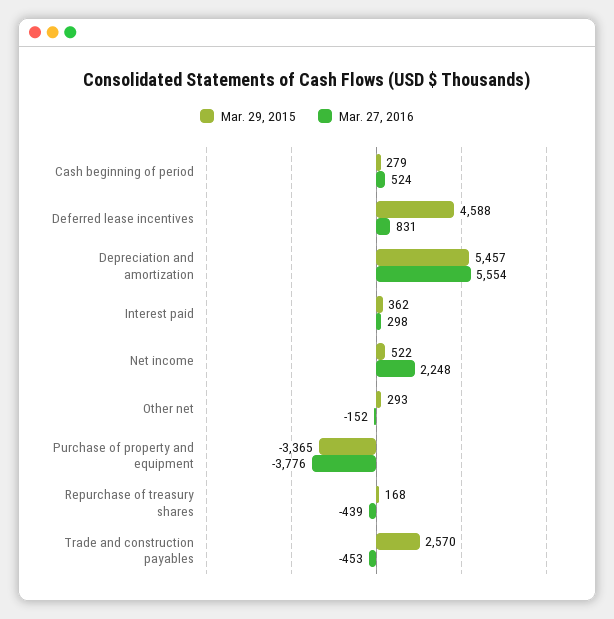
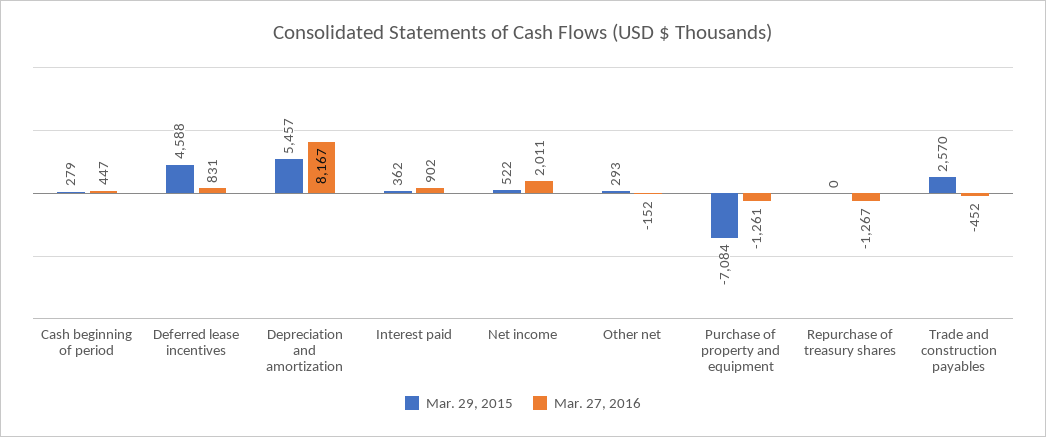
  {
    "Mar. 29, 2015": {
      "Cash beginning of period": 279,
      "Deferred lease incentives": 4588,
      "Depreciation and amortization": 5457,
      "Interest paid": 362,
      "Net income": 522,
      "Other net": 293,
-     "Purchase of property and equipment": -3365,
+     "Purchase of property and equipment": -7084,
-     "Repurchase of treasury shares": 168,
+     "Repurchase of treasury shares": 0,
      "Trade and construction payables": 2570
    },
    "Mar. 27, 2016": {
-     "Cash beginning of period": 524,
+     "Cash beginning of period": 447,
      "Deferred lease incentives": 831,
-     "Depreciation and amortization": 5554,
+     "Depreciation and amortization": 8167,
-     "Interest paid": 298,
+     "Interest paid": 902,
-     "Net income": 2248,
+     "Net income": 2011,
      "Other net": -152,
-     "Purchase of property and equipment": -3776,
+     "Purchase of property and equipment": -1261,
-     "Repurchase of treasury shares": -439,
+     "Repurchase of treasury shares": -1267,
-     "Trade and construction payables": -453
+     "Trade and construction payables": -452
    }
  }

